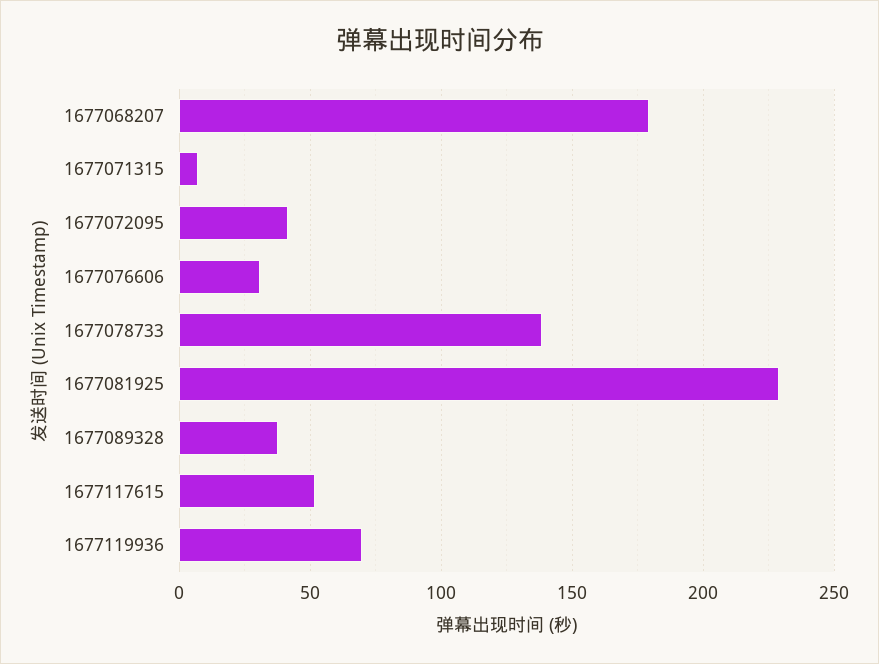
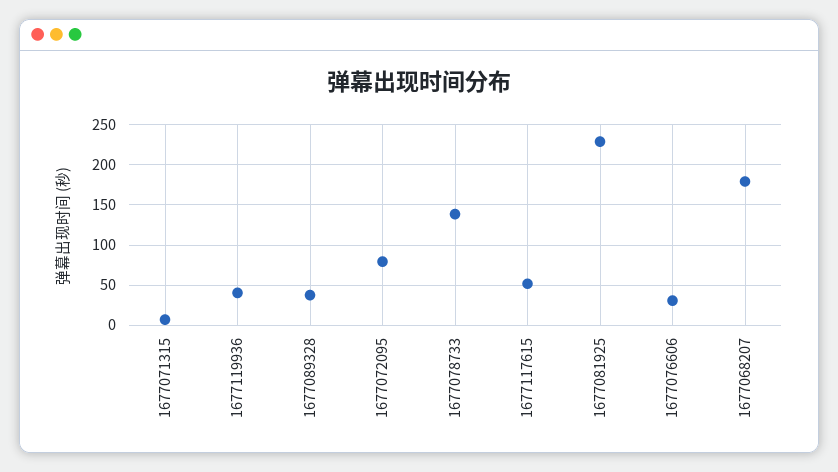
  {
    "1677068207": 180,
    "1677071315": 5,
-   "1677072095": 40,
+   "1677072095": 80,
    "1677076606": 30,
    "1677078733": 140,
    "1677081925": 230,
    "1677089328": 40,
    "1677117615": 50,
-   "1677119936": 70
+   "1677119936": 40
  }

